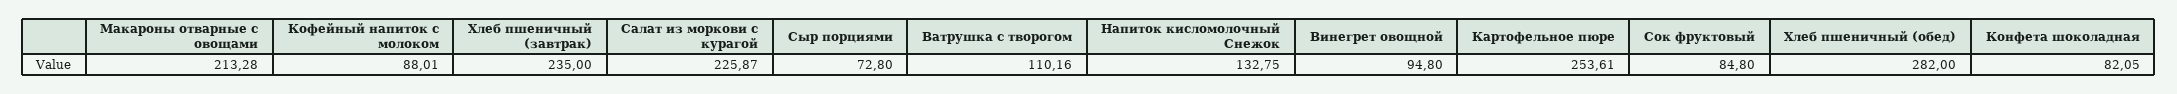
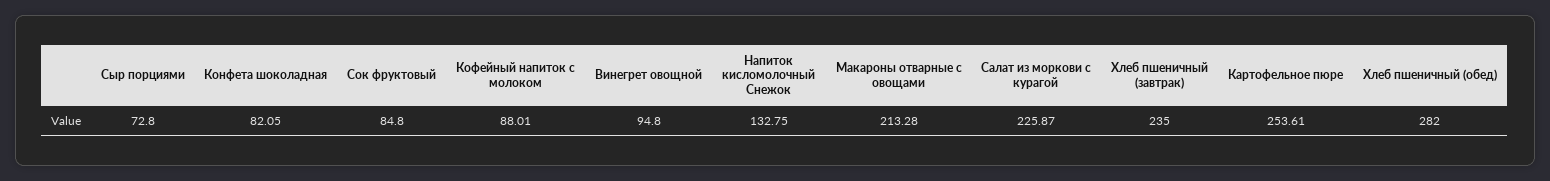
  {
    "Макароны отварные с овощами": 213.28,
    "Кофейный напиток с молоком": 88.01,
    "Хлеб пшеничный (завтрак)": 235,
    "Салат из моркови с курагой": 225.87,
    "Сыр порциями": 72.8,
-   "Ватрушка с творогом": 110.16,
    "Напиток кисломолочный Снежок": 132.75,
    "Винегрет овощной": 94.8,
    "Картофельное пюре": 253.61,
    "Сок фруктовый": 84.8,
    "Хлеб пшеничный (обед)": 282,
    "Конфета шоколадная": 82.05
  }

